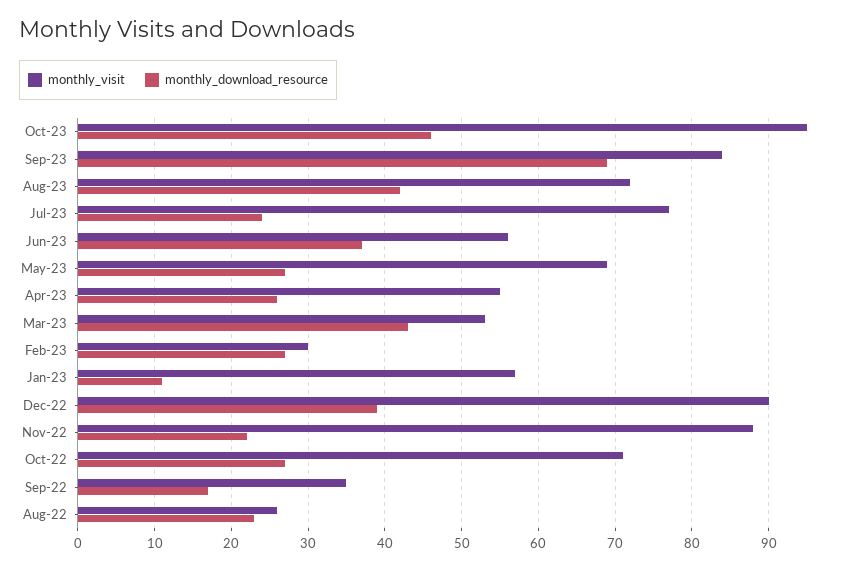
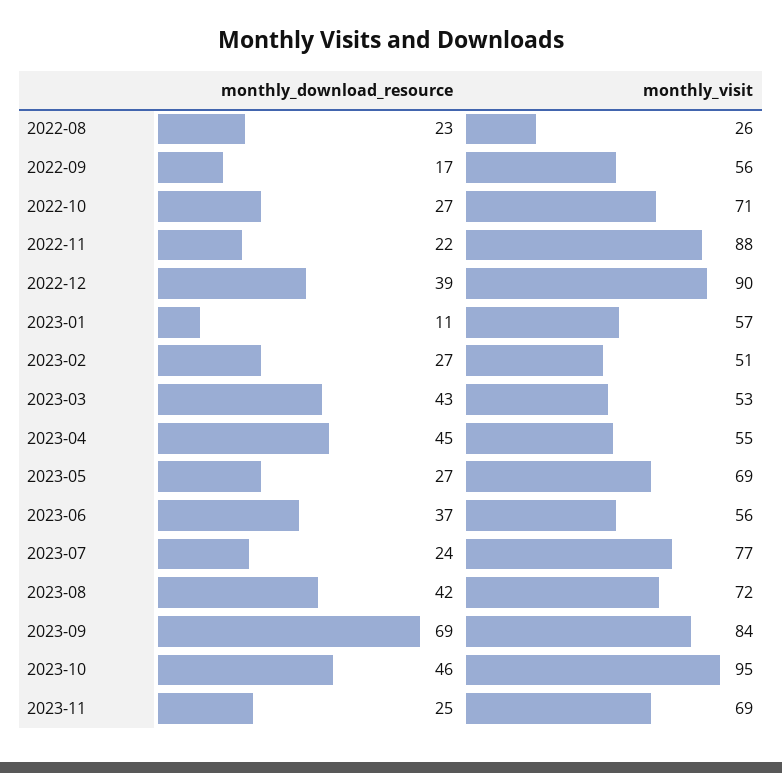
  {
    "monthly_visit": {
      "Oct-23": 95,
      "Sep-23": 84,
      "Aug-23": 72,
      "Jul-23": 77,
      "Jun-23": 56,
      "May-23": 69,
      "Apr-23": 55,
      "Mar-23": 53,
-     "Feb-23": 30,
+     "Feb-23": 51,
      "Jan-23": 57,
      "Dec-22": 90,
      "Nov-22": 88,
      "Oct-22": 71,
-     "Sep-22": 35,
+     "Sep-22": 56,
-     "Aug-22": 26
+     "Aug-22": 26,
+     "2023-11": 69
    },
    "monthly_download_resource": {
      "Oct-23": 46,
      "Sep-23": 69,
      "Aug-23": 42,
      "Jul-23": 24,
      "Jun-23": 37,
      "May-23": 27,
-     "Apr-23": 26,
+     "Apr-23": 45,
      "Mar-23": 43,
      "Feb-23": 27,
      "Jan-23": 11,
      "Dec-22": 39,
      "Nov-22": 22,
      "Oct-22": 27,
      "Sep-22": 17,
-     "Aug-22": 23
+     "Aug-22": 23,
+     "2023-11": 25
    }
  }

